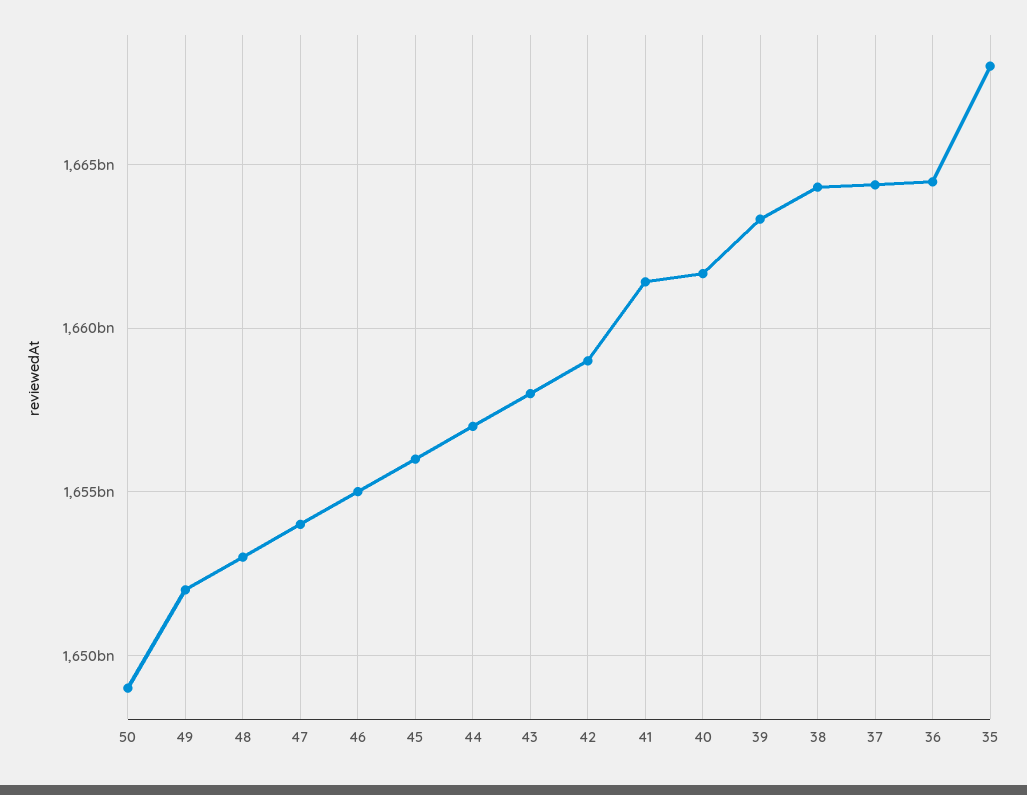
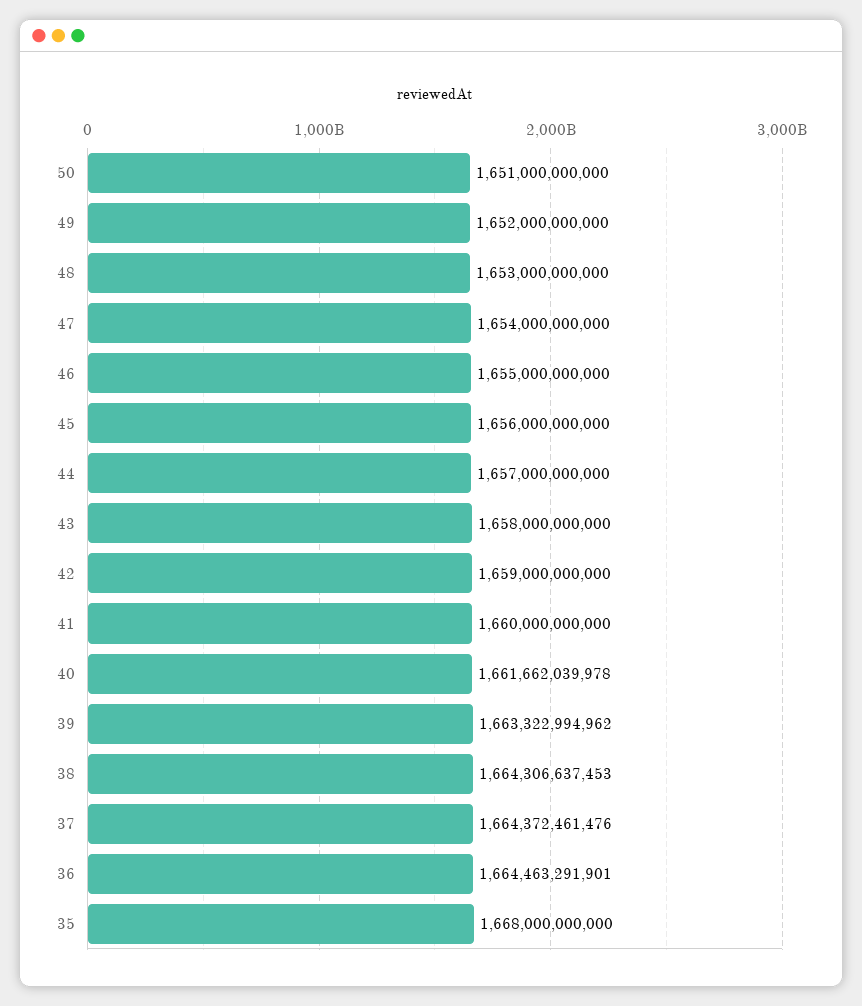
  {
-   "50": 1649000000000,
+   "50": 1651000000000,
    "49": 1652000000000,
    "48": 1653000000000,
    "47": 1654000000000,
    "46": 1655000000000,
    "45": 1656000000000,
    "44": 1657000000000,
    "43": 1658000000000,
    "42": 1659000000000,
-   "41": 1661500000000,
+   "41": 1660000000000,
    "40": 1661662039978,
    "39": 1663322994962,
    "38": 1664306637453,
    "37": 1664372461476,
    "36": 1664463291901,
    "35": 1668000000000
  }

